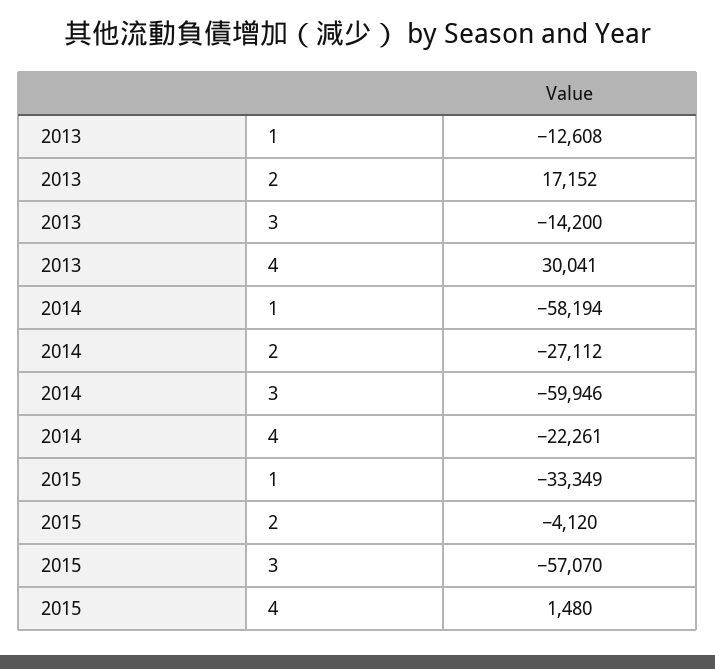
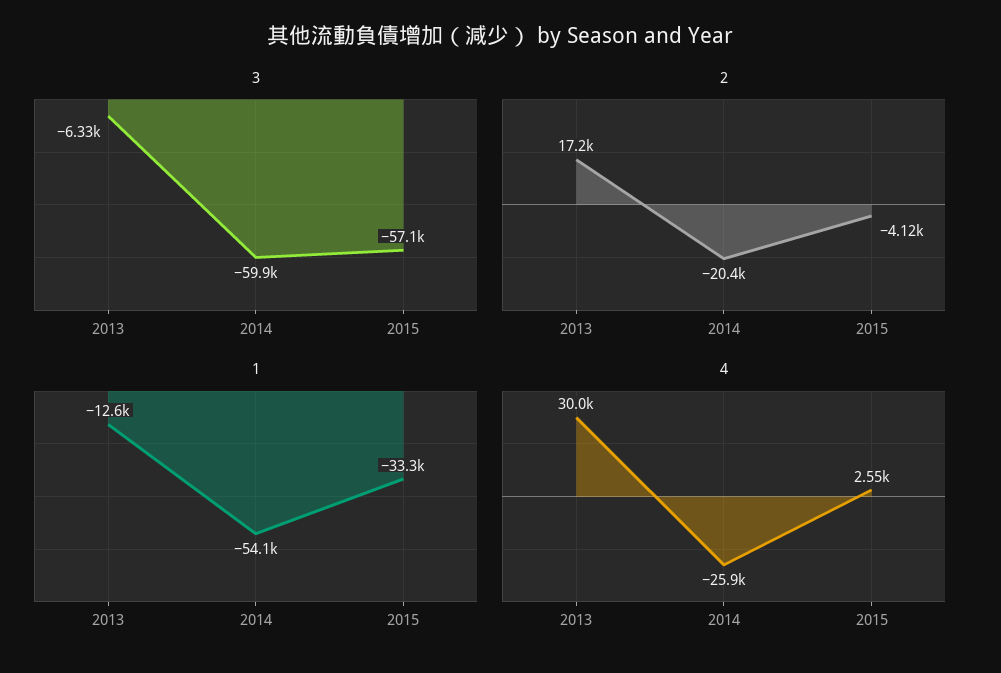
  {
    "1": {
      "2013": -12608,
-     "2014": -58194,
+     "2014": -54100,
      "2015": -33349
    },
    "2": {
      "2013": 17152,
-     "2014": -27112,
+     "2014": -20400,
      "2015": -4120
    },
    "3": {
-     "2013": -14200,
+     "2013": -6330,
      "2014": -59946,
      "2015": -57070
    },
    "4": {
      "2013": 30041,
-     "2014": -22261,
+     "2014": -25900,
-     "2015": 1480
+     "2015": 2550
    }
  }

